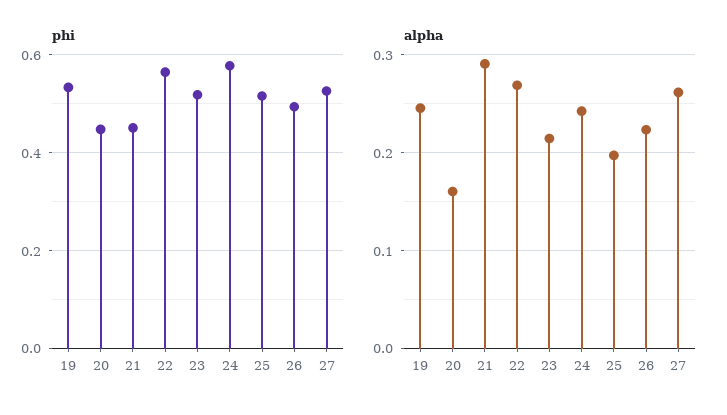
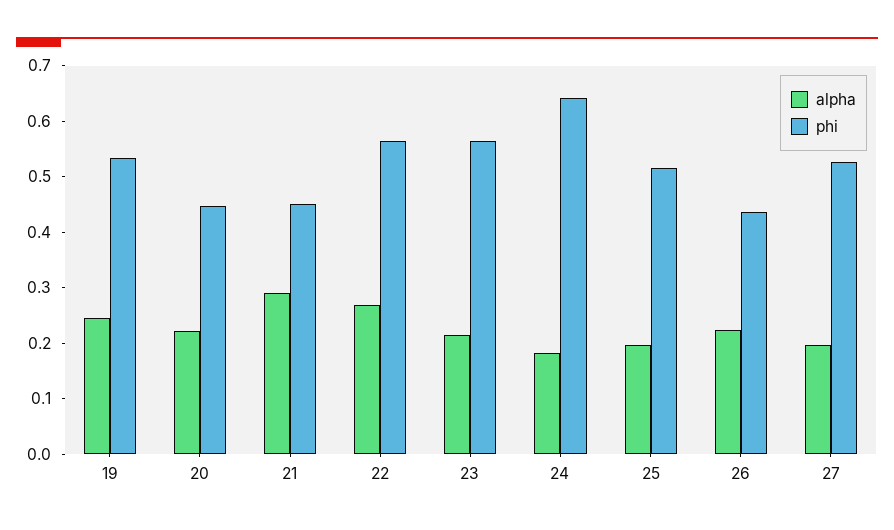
  {
    "phi": {
      "19": 0.54,
      "20": 0.44,
      "21": 0.46,
      "22": 0.56,
-     "23": 0.52,
+     "23": 0.56,
-     "24": 0.58,
+     "24": 0.64,
      "25": 0.52,
-     "26": 0.5,
+     "26": 0.44,
      "27": 0.52
    },
    "alpha": {
      "19": 0.25,
-     "20": 0.16,
+     "20": 0.22,
      "21": 0.29,
      "22": 0.27,
      "23": 0.21,
-     "24": 0.24,
+     "24": 0.18,
      "25": 0.2,
      "26": 0.22,
-     "27": 0.26
+     "27": 0.2
    }
  }

